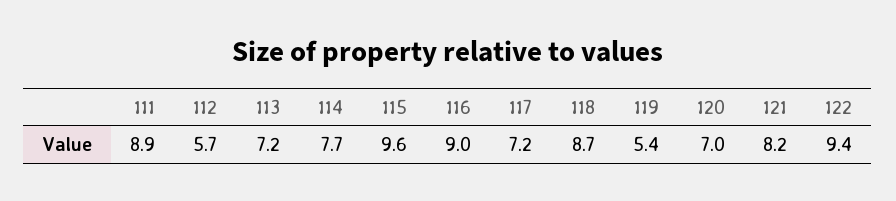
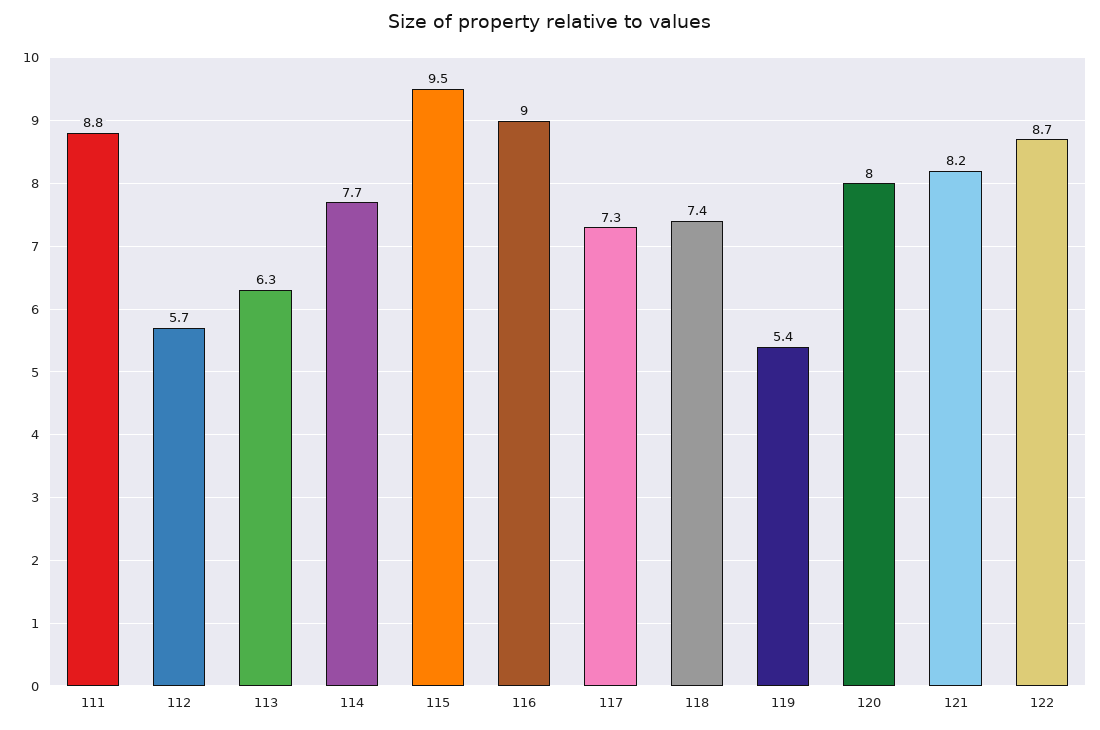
  {
-   "111": 8.9,
+   "111": 8.8,
    "112": 5.7,
-   "113": 7.2,
+   "113": 6.3,
    "114": 7.7,
-   "115": 9.6,
+   "115": 9.5,
    "116": 9,
-   "117": 7.2,
+   "117": 7.3,
-   "118": 8.7,
+   "118": 7.4,
    "119": 5.4,
-   "120": 7,
+   "120": 8,
    "121": 8.2,
-   "122": 9.4
+   "122": 8.7
  }

